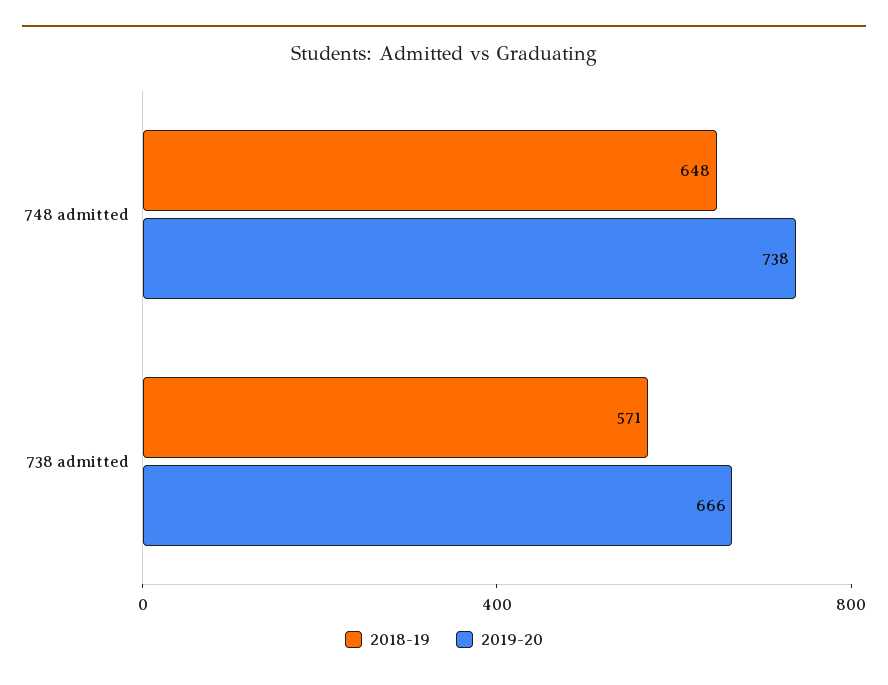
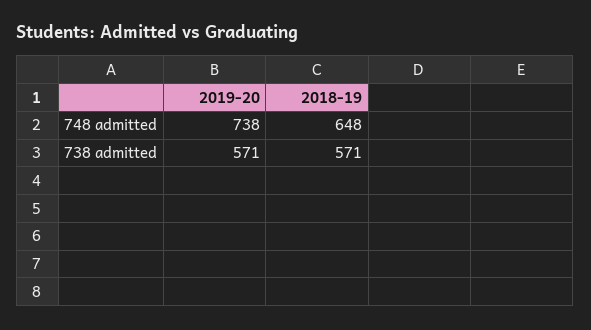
  {
    "2018-19": {
      "748 admitted": 648,
      "738 admitted": 571
    },
    "2019-20": {
      "748 admitted": 738,
-     "738 admitted": 666
+     "738 admitted": 571
    }
  }

